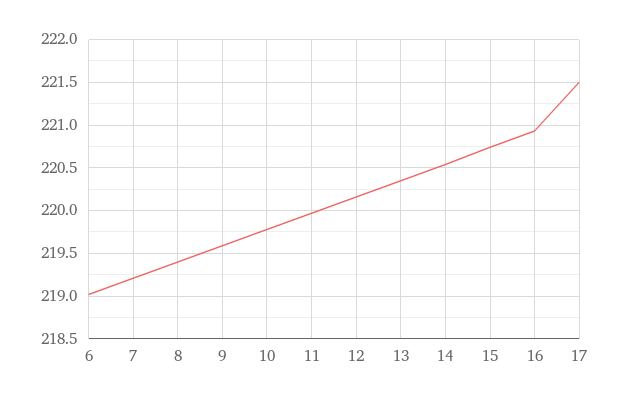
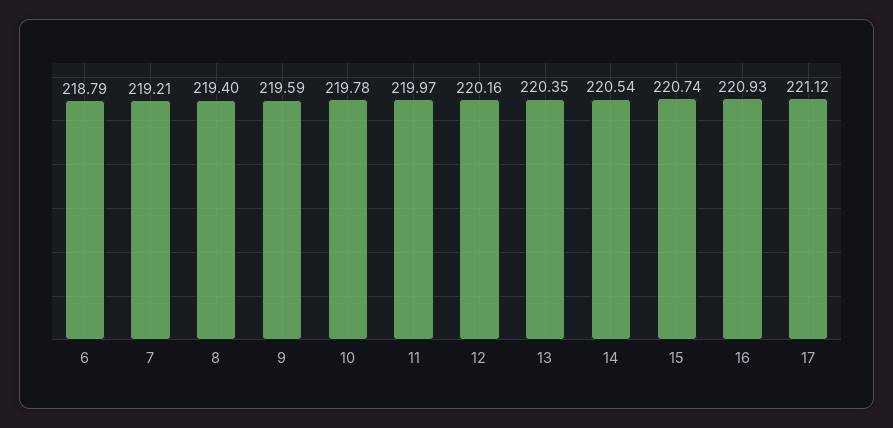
  {
-   "6": 219,
+   "6": 218.79,
    "7": 219.21,
    "8": 219.4,
    "9": 219.59,
    "10": 219.78,
    "11": 219.97,
    "12": 220.16,
    "13": 220.35,
    "14": 220.54,
    "15": 220.74,
    "16": 220.93,
-   "17": 221.5
+   "17": 221.12
  }

